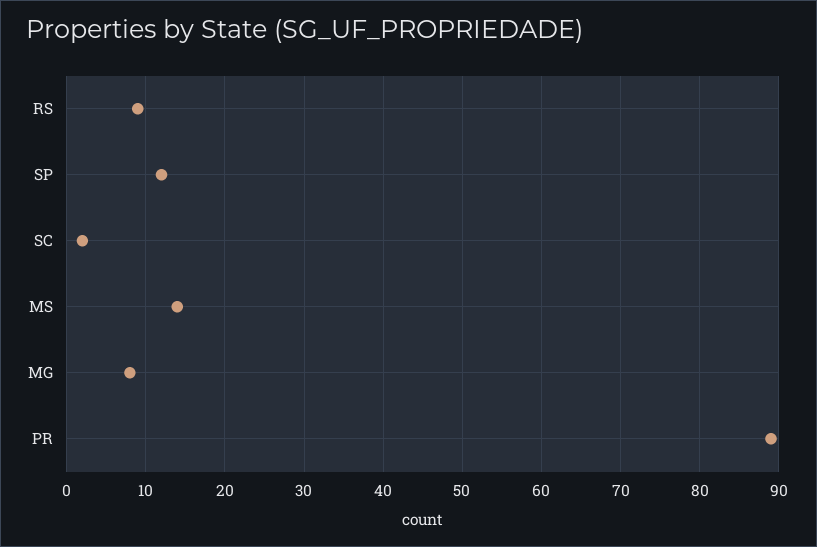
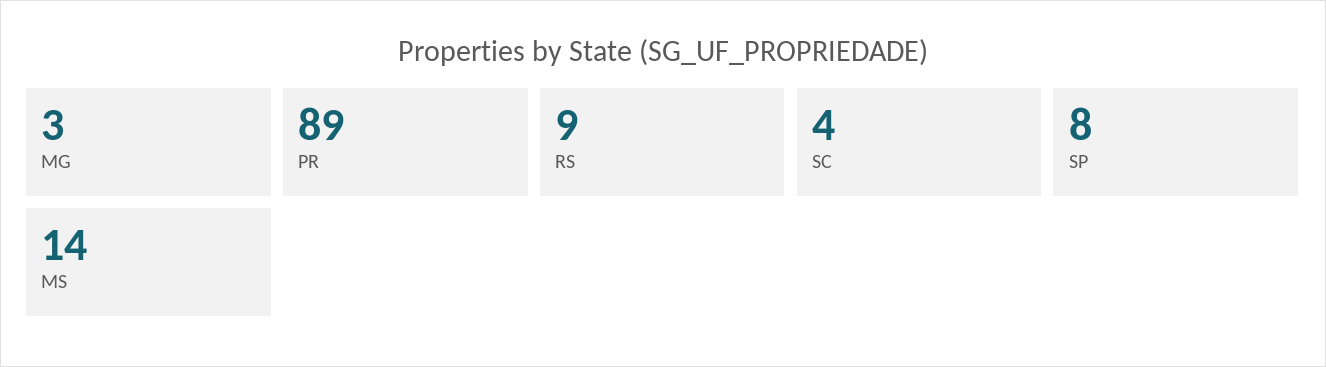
  {
    "RS": 9,
-   "SP": 12,
+   "SP": 8,
-   "SC": 2,
+   "SC": 4,
    "MS": 14,
-   "MG": 8,
+   "MG": 3,
    "PR": 89
  }

